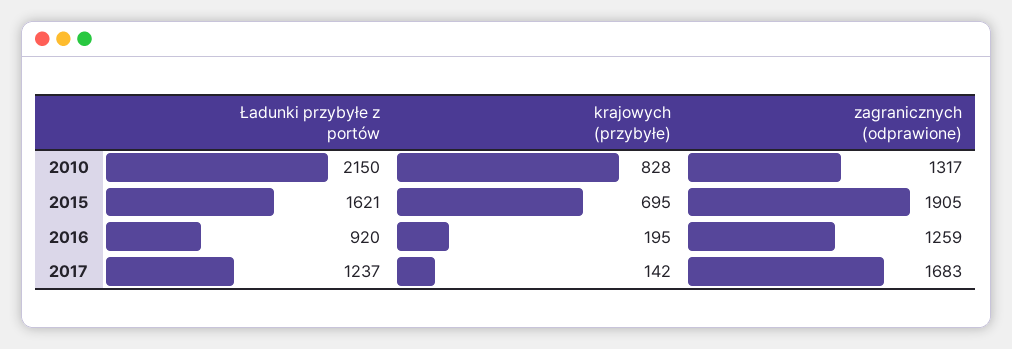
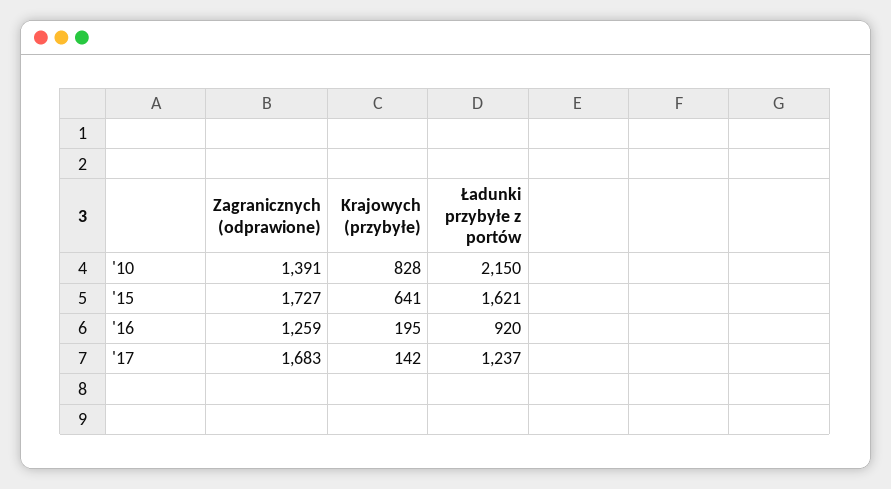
  {
    "Ładunki przybyłe z portów": {
      "2010": 2150,
      "2015": 1621,
      "2016": 920,
      "2017": 1237
    },
    "krajowych (przybyłe)": {
      "2010": 828,
-     "2015": 695,
+     "2015": 641,
      "2016": 195,
      "2017": 142
    },
    "zagranicznych (odprawione)": {
-     "2010": 1317,
+     "2010": 1391,
-     "2015": 1905,
+     "2015": 1727,
      "2016": 1259,
      "2017": 1683
    }
  }

